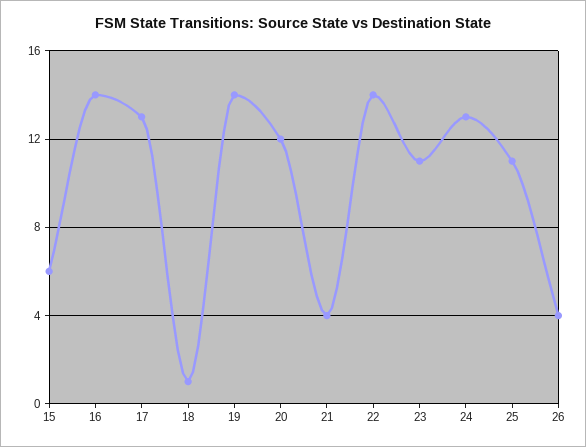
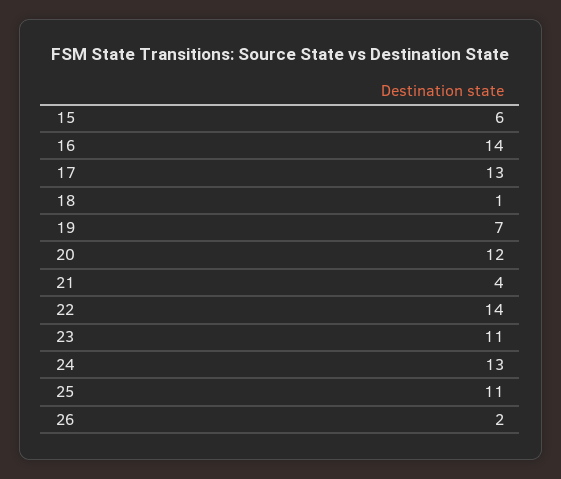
  {
    "15": 6,
    "16": 14,
    "17": 13,
    "18": 1,
-   "19": 14,
+   "19": 7,
    "20": 12,
    "21": 4,
    "22": 14,
    "23": 11,
    "24": 13,
    "25": 11,
-   "26": 4
+   "26": 2
  }

